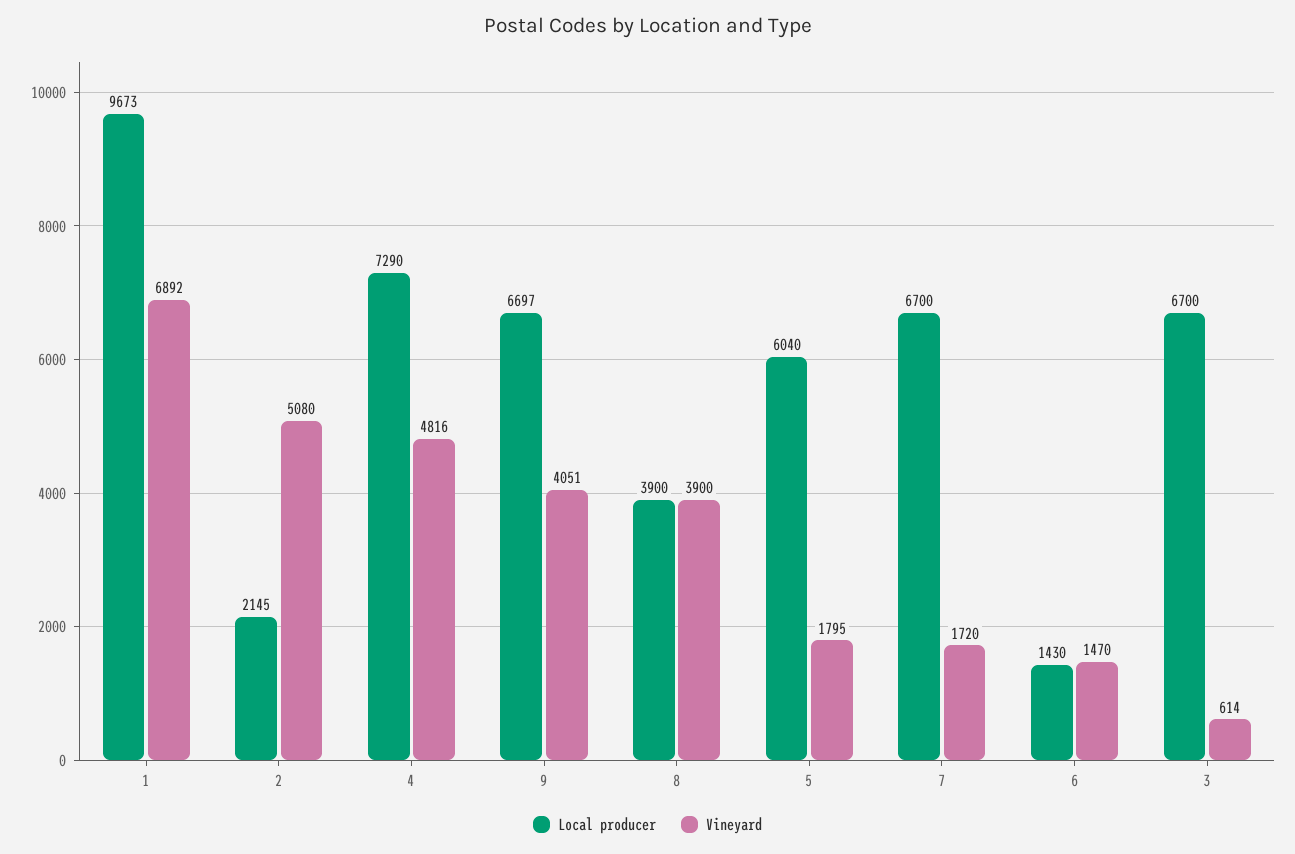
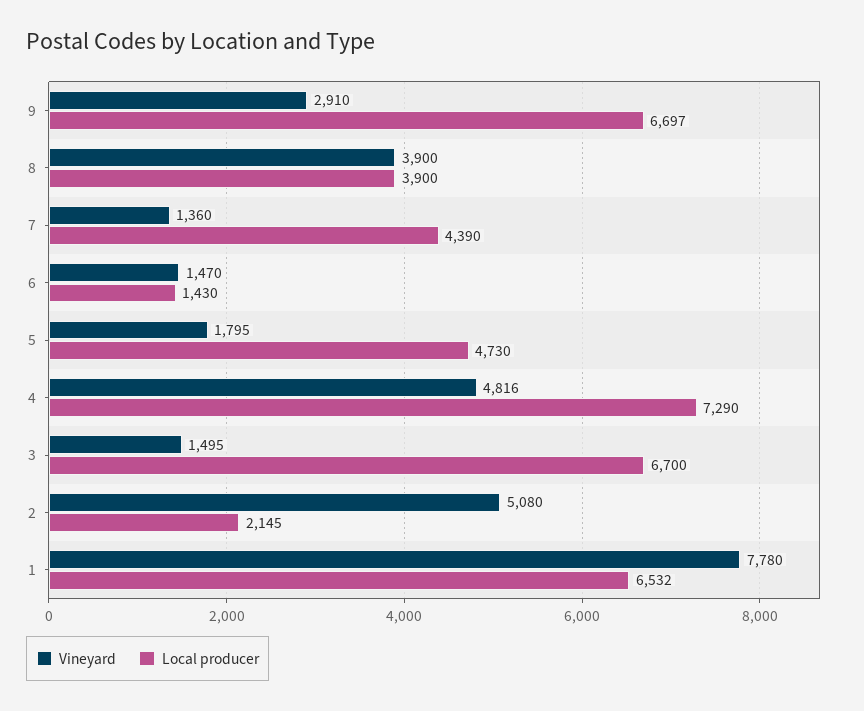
  {
    "Local producer": {
-     "1": 9673,
+     "1": 6532,
      "2": 2145,
      "4": 7290,
      "9": 6697,
      "8": 3900,
-     "5": 6040,
+     "5": 4730,
-     "7": 6700,
+     "7": 4390,
      "6": 1430,
      "3": 6700
    },
    "Vineyard": {
-     "1": 6892,
+     "1": 7780,
      "2": 5080,
      "4": 4816,
-     "9": 4051,
+     "9": 2910,
      "8": 3900,
      "5": 1795,
-     "7": 1720,
+     "7": 1360,
      "6": 1470,
-     "3": 614
+     "3": 1495
    }
  }

